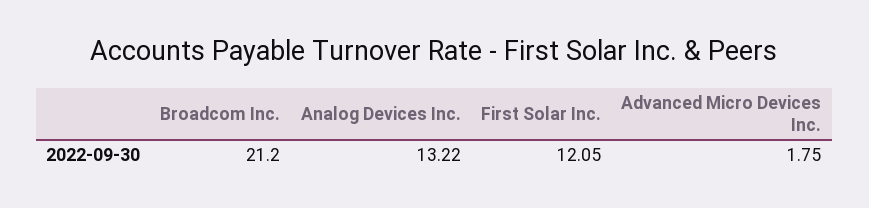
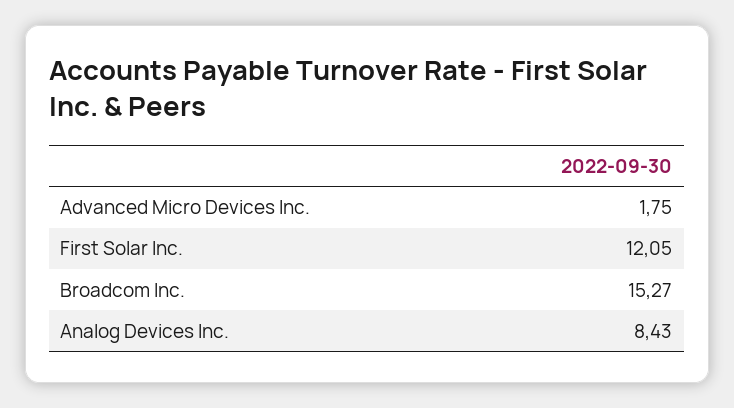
  {
-   "Broadcom Inc.": 21.2,
+   "Broadcom Inc.": 15.27,
-   "Analog Devices Inc.": 13.22,
+   "Analog Devices Inc.": 8.43,
    "First Solar Inc.": 12.05,
    "Advanced Micro Devices Inc.": 1.75
  }

